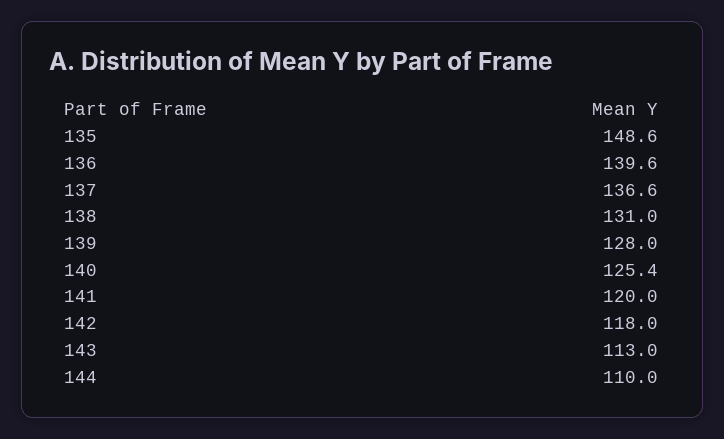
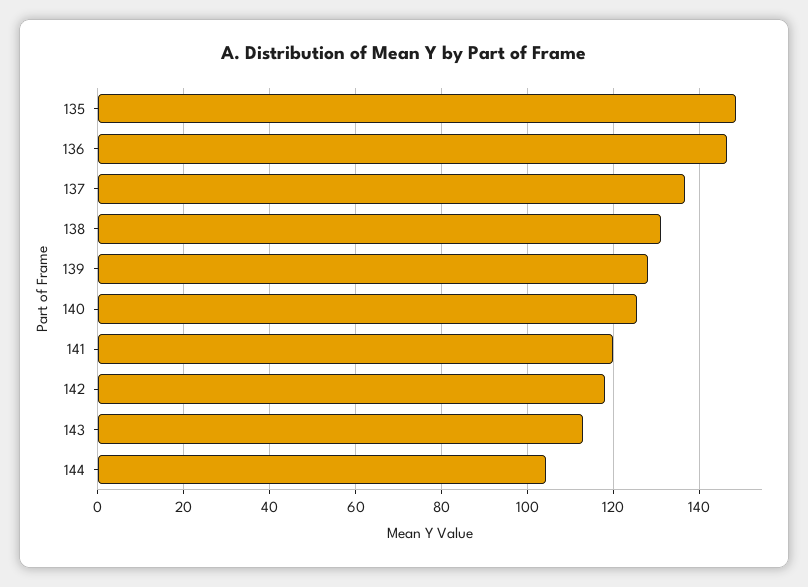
  {
    "135": 148.6,
-   "136": 139.6,
+   "136": 146,
    "137": 136.6,
    "138": 131,
    "139": 128,
    "140": 125.4,
    "141": 120,
    "142": 118,
    "143": 113,
-   "144": 110
+   "144": 104
  }

